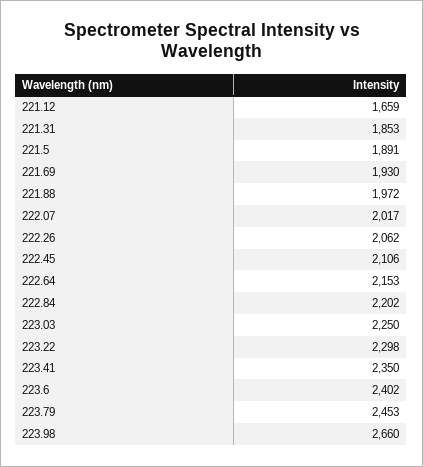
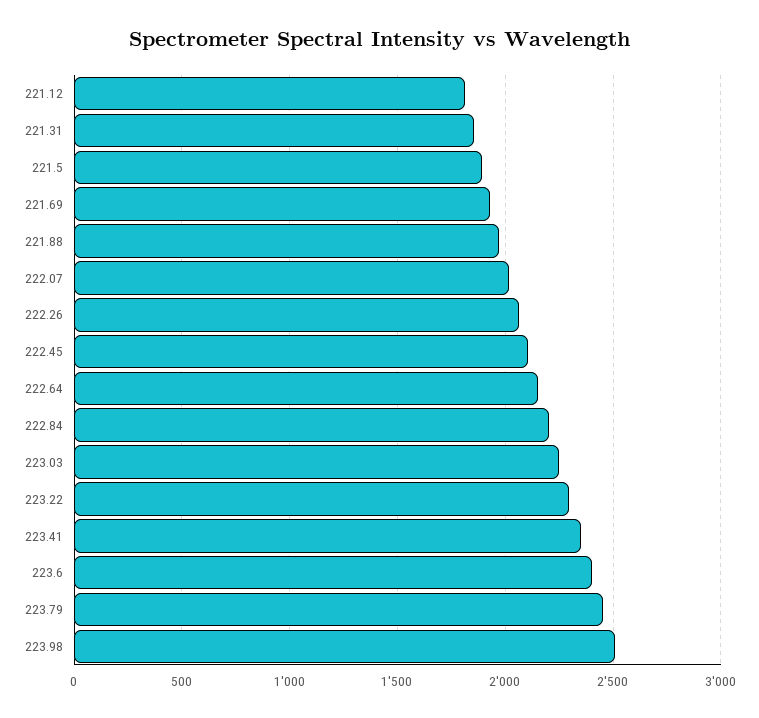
  {
-   "221.12": 1659,
+   "221.12": 1800,
    "221.31": 1853,
    "221.5": 1891,
    "221.69": 1930,
    "221.88": 1972,
    "222.07": 2017,
    "222.26": 2062,
    "222.45": 2106,
    "222.64": 2153,
    "222.84": 2202,
    "223.03": 2250,
    "223.22": 2298,
    "223.41": 2350,
    "223.6": 2402,
    "223.79": 2453,
-   "223.98": 2660
+   "223.98": 2500
  }

